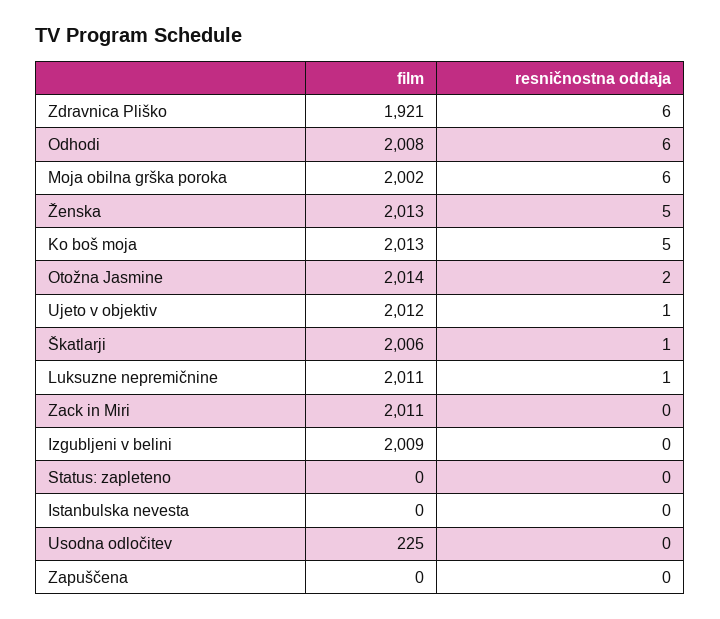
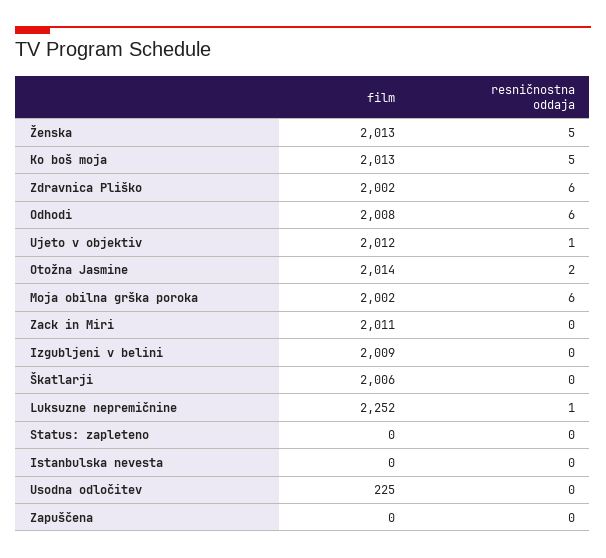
  {
    "film": {
-     "Zdravnica Pliško": 1921,
+     "Zdravnica Pliško": 2002,
      "Odhodi": 2008,
      "Moja obilna grška poroka": 2002,
      "Ženska": 2013,
      "Ko boš moja": 2013,
      "Otožna Jasmine": 2014,
      "Ujeto v objektiv": 2012,
      "Škatlarji": 2006,
-     "Luksuzne nepremičnine": 2011,
+     "Luksuzne nepremičnine": 2252,
      "Zack in Miri": 2011,
      "Izgubljeni v belini": 2009,
      "Status: zapleteno": 0,
      "Istanbulska nevesta": 0,
      "Usodna odločitev": 225,
      "Zapuščena": 0
    },
    "resničnostna oddaja": {
      "Zdravnica Pliško": 6,
      "Odhodi": 6,
      "Moja obilna grška poroka": 6,
      "Ženska": 5,
      "Ko boš moja": 5,
      "Otožna Jasmine": 2,
      "Ujeto v objektiv": 1,
-     "Škatlarji": 1,
+     "Škatlarji": 0,
      "Luksuzne nepremičnine": 1,
      "Zack in Miri": 0,
      "Izgubljeni v belini": 0,
      "Status: zapleteno": 0,
      "Istanbulska nevesta": 0,
      "Usodna odločitev": 0,
      "Zapuščena": 0
    }
  }

